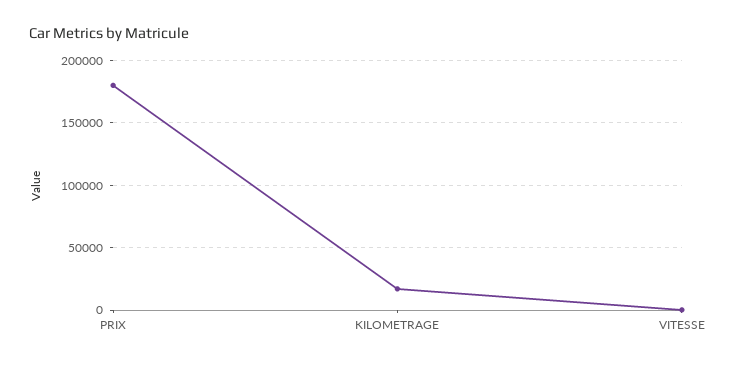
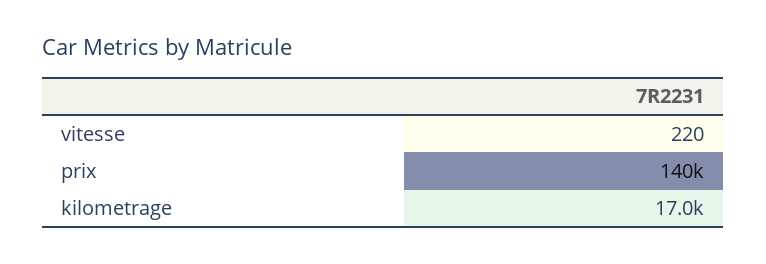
  {
-   "PRIX": 180000,
+   "PRIX": 140000,
    "KILOMETRAGE": 17000,
    "VITESSE": 220
  }

